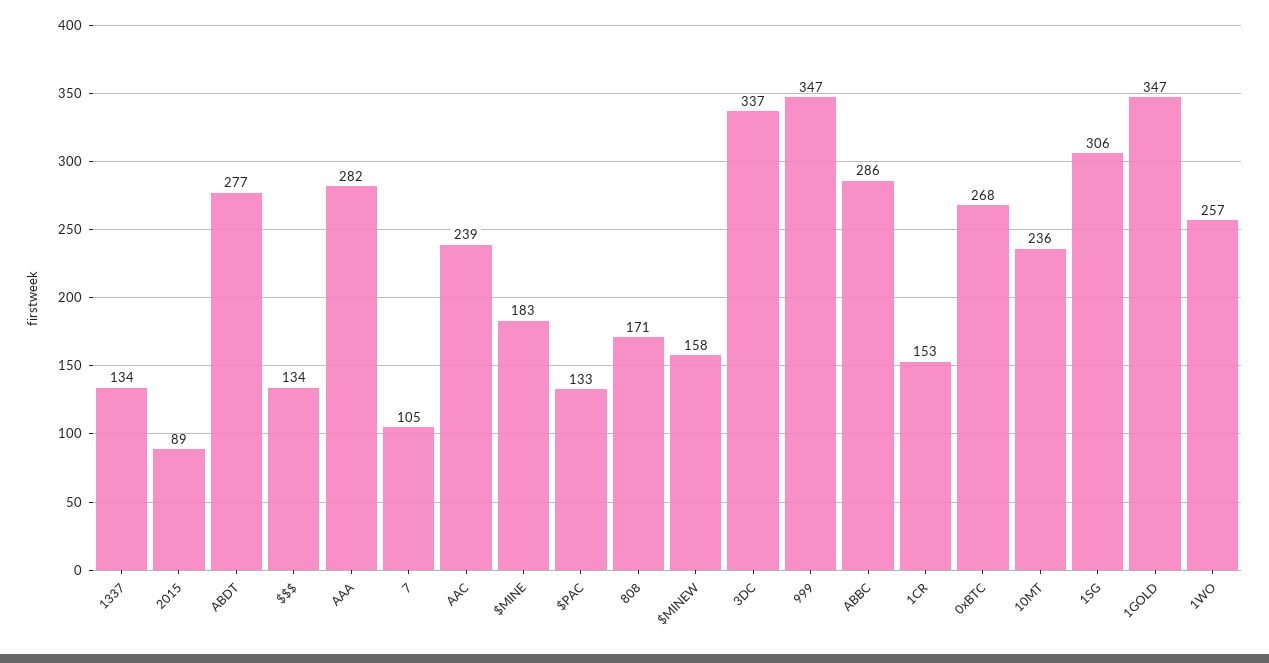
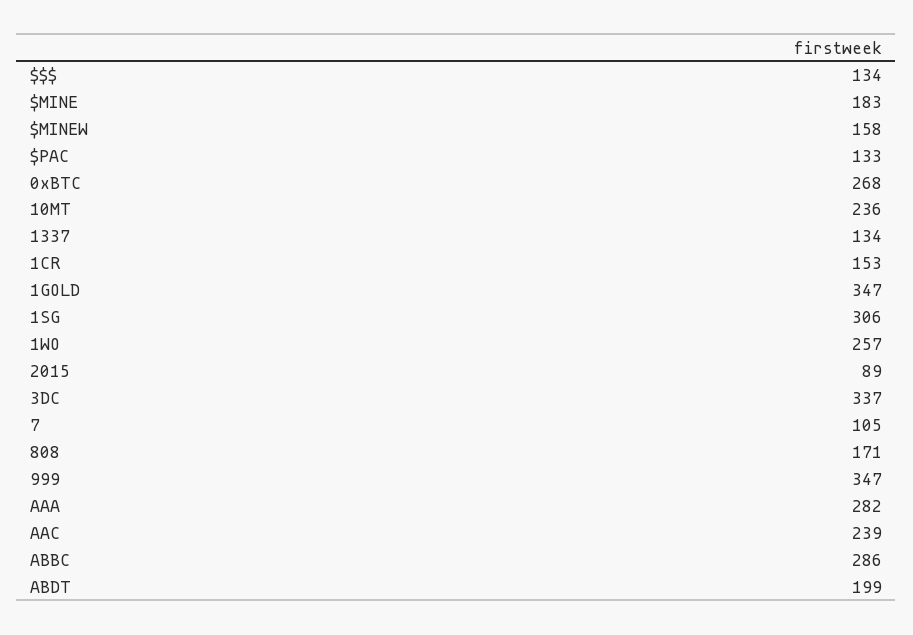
  {
    "1337": 134,
    "2015": 89,
-   "ABDT": 277,
+   "ABDT": 199,
    "$$$": 134,
    "AAA": 282,
    "7": 105,
    "AAC": 239,
    "$MINE": 183,
    "$PAC": 133,
    "808": 171,
    "$MINEW": 158,
    "3DC": 337,
    "999": 347,
    "ABBC": 286,
    "1CR": 153,
    "0xBTC": 268,
    "10MT": 236,
    "1SG": 306,
    "1GOLD": 347,
    "1WO": 257
  }

